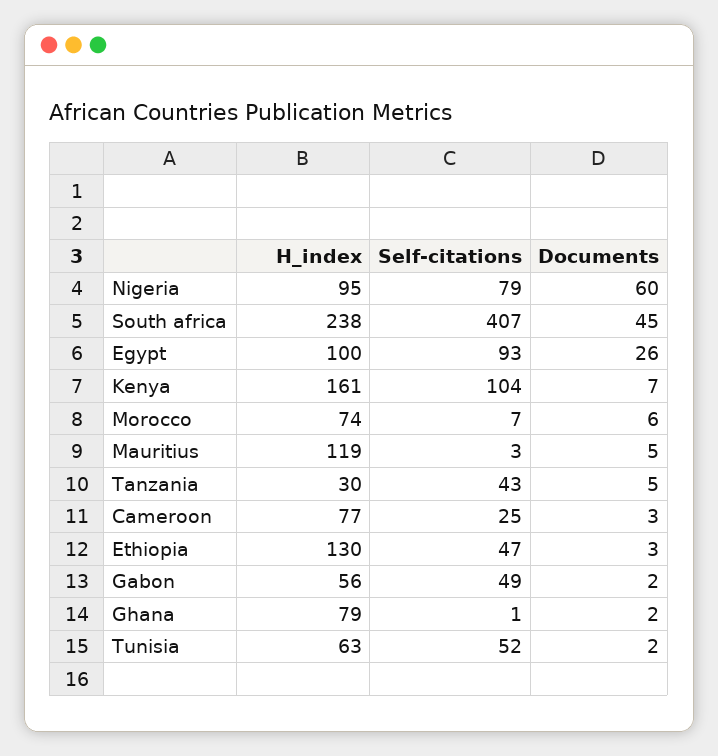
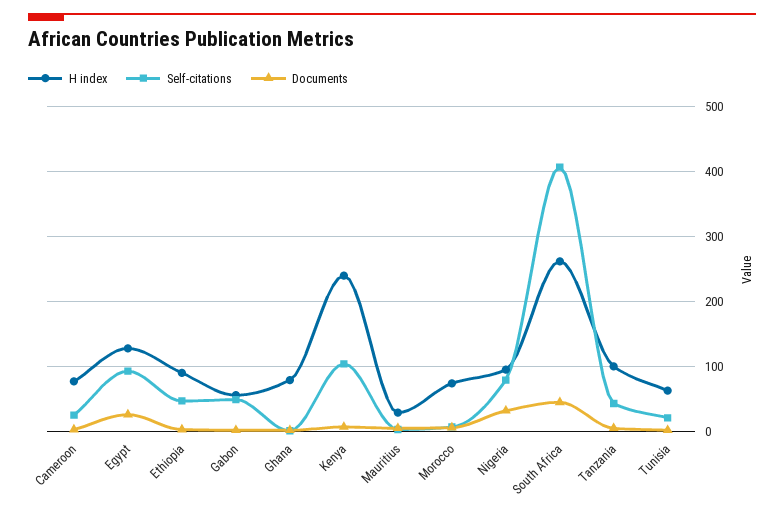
  {
    "H_index": {
      "Nigeria": 95,
-     "South africa": 238,
+     "South africa": 260,
-     "Egypt": 100,
+     "Egypt": 130,
-     "Kenya": 161,
+     "Kenya": 240,
      "Morocco": 74,
-     "Mauritius": 119,
+     "Mauritius": 30,
-     "Tanzania": 30,
+     "Tanzania": 100,
      "Cameroon": 77,
-     "Ethiopia": 130,
+     "Ethiopia": 90,
      "Gabon": 56,
      "Ghana": 79,
      "Tunisia": 63
    },
    "Self-citations": {
      "Nigeria": 79,
      "South africa": 407,
      "Egypt": 93,
      "Kenya": 104,
      "Morocco": 7,
      "Mauritius": 3,
      "Tanzania": 43,
      "Cameroon": 25,
      "Ethiopia": 47,
      "Gabon": 49,
      "Ghana": 1,
-     "Tunisia": 52
+     "Tunisia": 20
    },
    "Documents": {
-     "Nigeria": 60,
+     "Nigeria": 30,
      "South africa": 45,
      "Egypt": 26,
      "Kenya": 7,
      "Morocco": 6,
      "Mauritius": 5,
      "Tanzania": 5,
      "Cameroon": 3,
      "Ethiopia": 3,
      "Gabon": 2,
      "Ghana": 2,
      "Tunisia": 2
    }
  }

